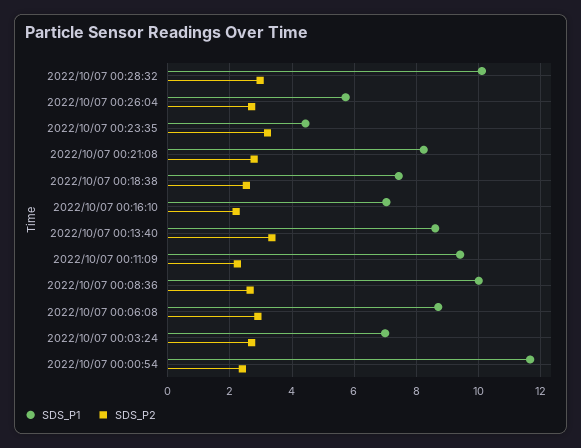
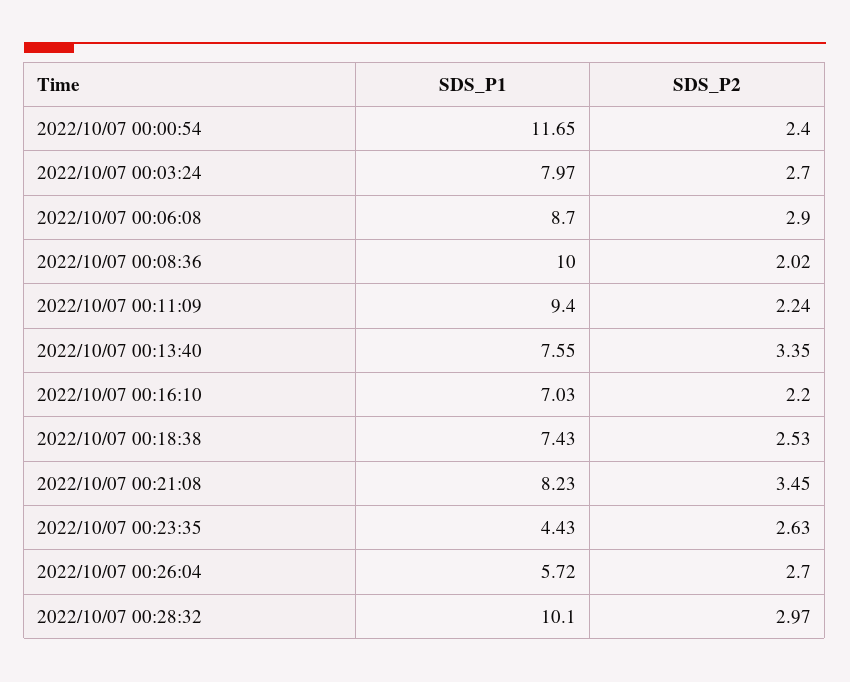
  {
    "SDS_P1": {
      "2022/10/07 00:28:32": 10.1,
      "2022/10/07 00:26:04": 5.72,
      "2022/10/07 00:23:35": 4.43,
      "2022/10/07 00:21:08": 8.23,
      "2022/10/07 00:18:38": 7.43,
      "2022/10/07 00:16:10": 7.03,
-     "2022/10/07 00:13:40": 8.6,
+     "2022/10/07 00:13:40": 7.55,
      "2022/10/07 00:11:09": 9.4,
      "2022/10/07 00:08:36": 10,
      "2022/10/07 00:06:08": 8.7,
-     "2022/10/07 00:03:24": 7,
+     "2022/10/07 00:03:24": 7.97,
      "2022/10/07 00:00:54": 11.65
    },
    "SDS_P2": {
      "2022/10/07 00:28:32": 2.97,
      "2022/10/07 00:26:04": 2.7,
-     "2022/10/07 00:23:35": 3.2,
+     "2022/10/07 00:23:35": 2.63,
-     "2022/10/07 00:21:08": 2.8,
+     "2022/10/07 00:21:08": 3.45,
      "2022/10/07 00:18:38": 2.53,
      "2022/10/07 00:16:10": 2.2,
      "2022/10/07 00:13:40": 3.35,
      "2022/10/07 00:11:09": 2.24,
-     "2022/10/07 00:08:36": 2.6,
+     "2022/10/07 00:08:36": 2.02,
      "2022/10/07 00:06:08": 2.9,
      "2022/10/07 00:03:24": 2.7,
      "2022/10/07 00:00:54": 2.4
    }
  }

